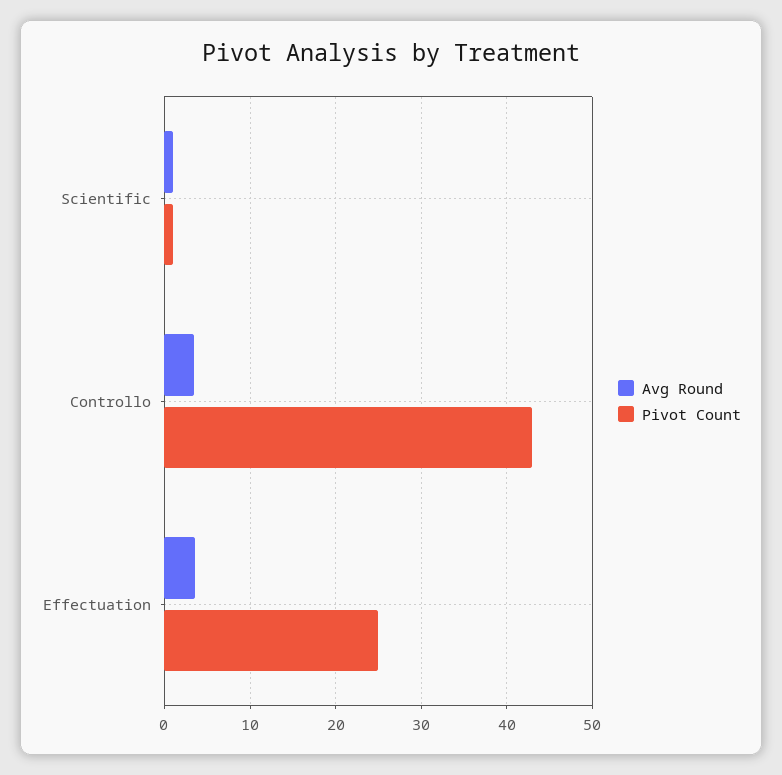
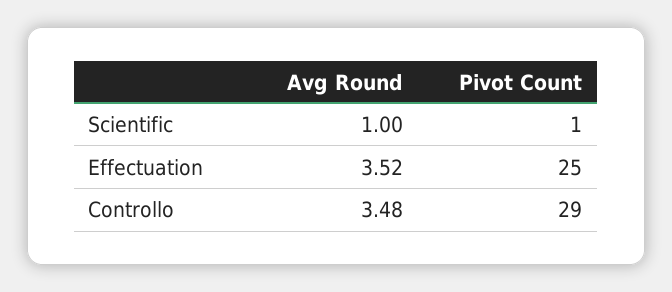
  {
    "Avg Round": {
      "Scientific": 1,
      "Controllo": 3.48,
      "Effectuation": 3.52
    },
    "Pivot Count": {
      "Scientific": 1,
-     "Controllo": 43,
+     "Controllo": 29,
      "Effectuation": 25
    }
  }

